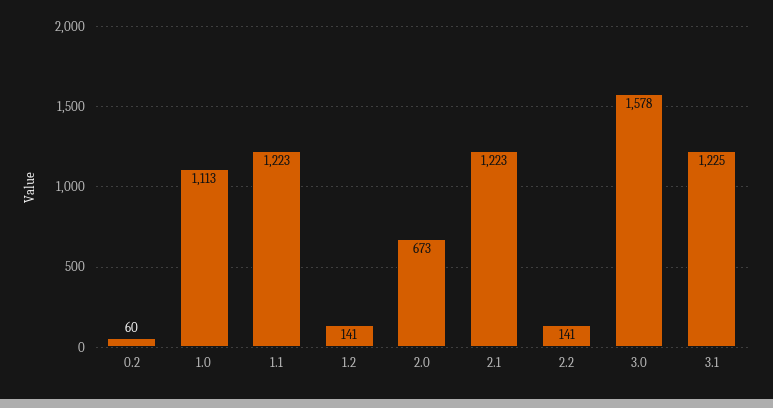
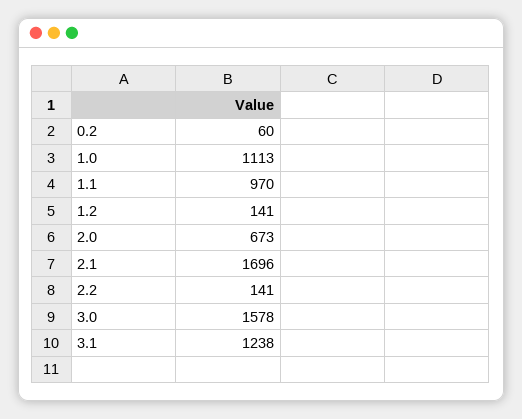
  {
    "0.2": 60,
    "1.0": 1113,
-   "1.1": 1223,
+   "1.1": 970,
    "1.2": 141,
    "2.0": 673,
-   "2.1": 1223,
+   "2.1": 1696,
    "2.2": 141,
    "3.0": 1578,
-   "3.1": 1225
+   "3.1": 1238
  }

